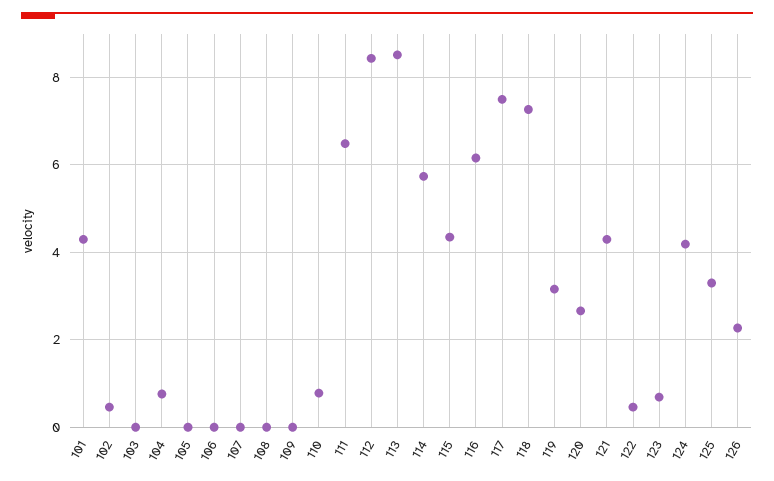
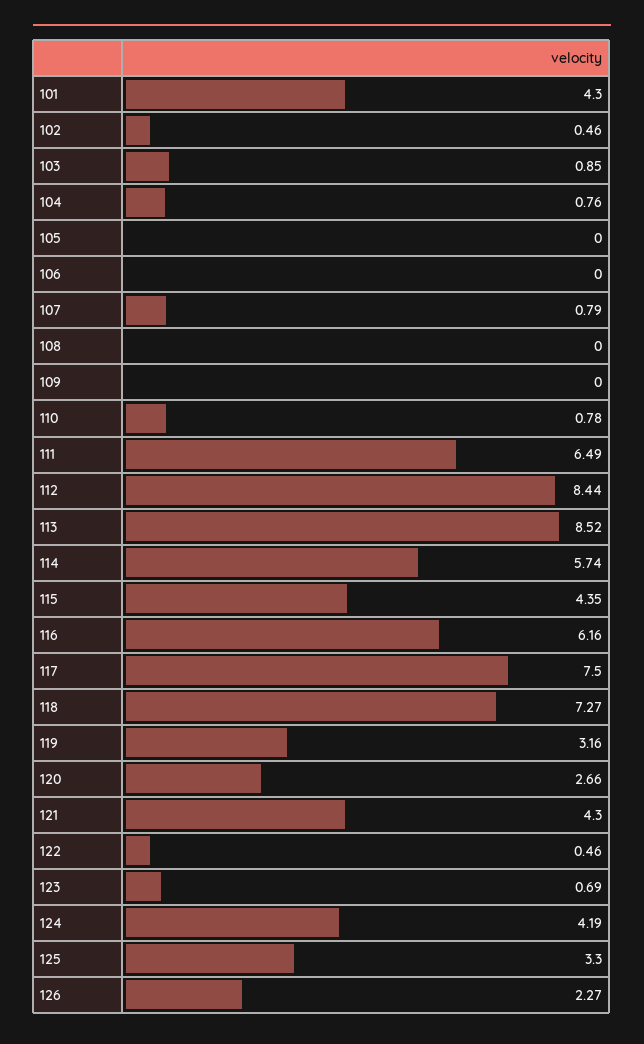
  {
    "101": 4.3,
    "102": 0.46,
-   "103": 0,
+   "103": 0.85,
    "104": 0.76,
    "105": 0,
    "106": 0,
-   "107": 0,
+   "107": 0.79,
    "108": 0,
    "109": 0,
    "110": 0.78,
    "111": 6.49,
    "112": 8.44,
    "113": 8.52,
    "114": 5.74,
    "115": 4.35,
    "116": 6.16,
    "117": 7.5,
    "118": 7.27,
    "119": 3.16,
    "120": 2.66,
    "121": 4.3,
    "122": 0.46,
    "123": 0.69,
    "124": 4.19,
    "125": 3.3,
    "126": 2.27
  }

